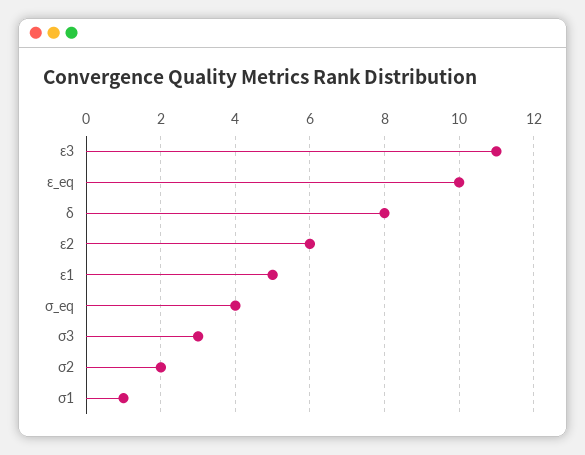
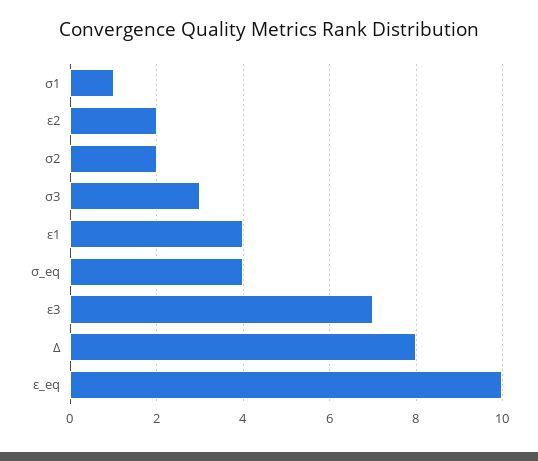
  {
-   "ε3": 11,
+   "ε3": 7,
    "ε_eq": 10,
    "δ": 8,
-   "ε2": 6,
+   "ε2": 2,
-   "ε1": 5,
+   "ε1": 4,
    "σ_eq": 4,
    "σ3": 3,
    "σ2": 2,
    "σ1": 1
  }

